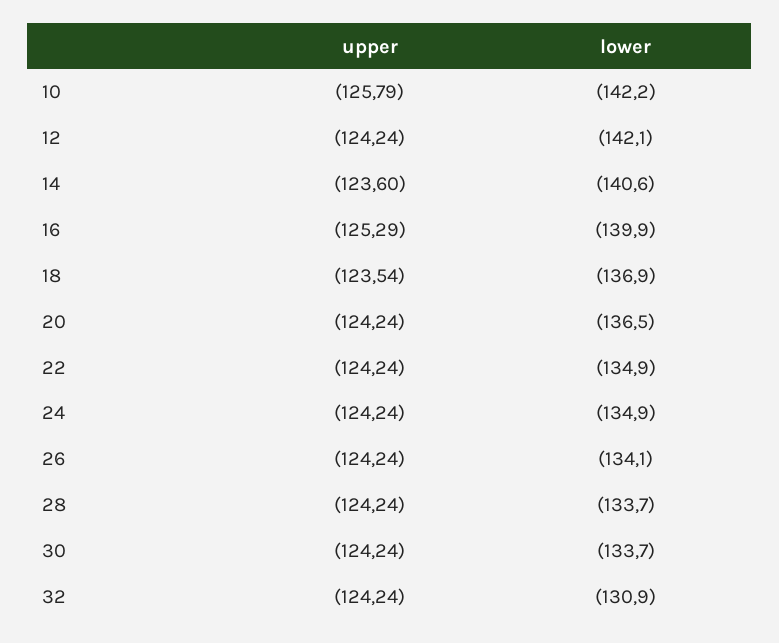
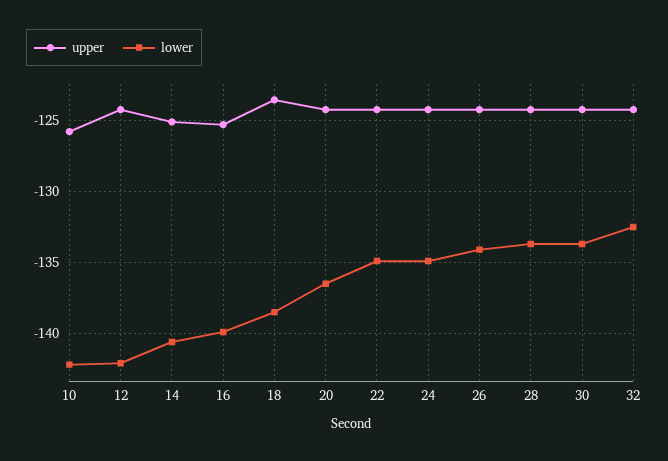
  {
    "upper": {
      "10": -125.79,
      "12": -124.24,
-     "14": -123.6,
+     "14": -125,
      "16": -125.29,
      "18": -123.54,
      "20": -124.24,
      "22": -124.24,
      "24": -124.24,
      "26": -124.24,
      "28": -124.24,
      "30": -124.24,
      "32": -124.24
    },
    "lower": {
      "10": -142.2,
      "12": -142.1,
      "14": -140.6,
      "16": -139.9,
-     "18": -136.9,
+     "18": -138.5,
      "20": -136.5,
      "22": -134.9,
      "24": -134.9,
      "26": -134.1,
      "28": -133.7,
      "30": -133.7,
-     "32": -130.9
+     "32": -132.5
    }
  }

